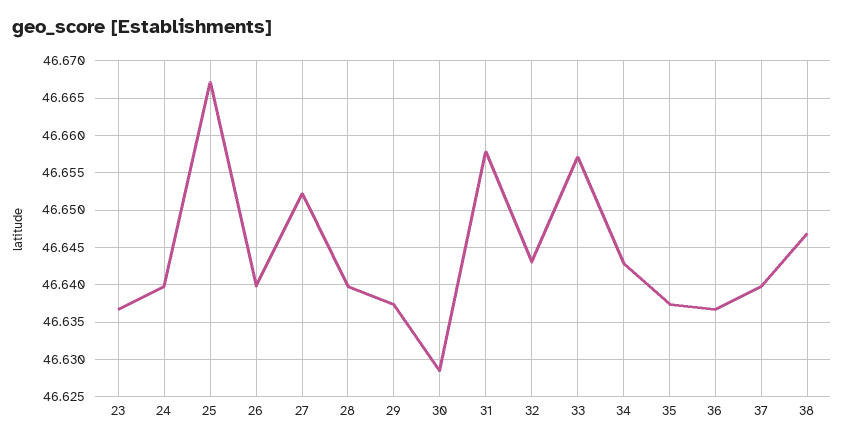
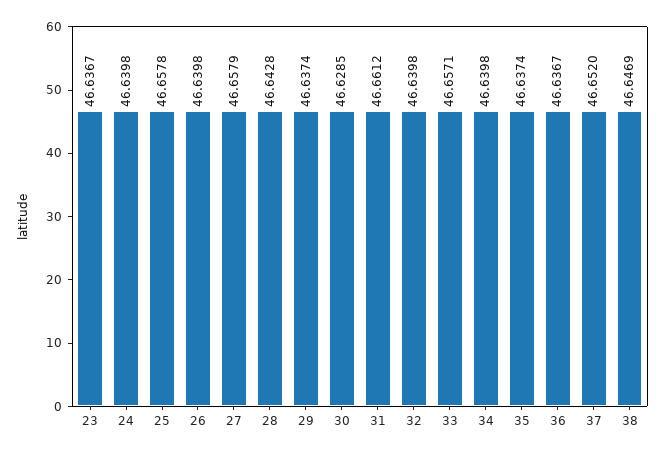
  {
    "23": 46.6367,
    "24": 46.6398,
-   "25": 46.667,
+   "25": 46.6578,
    "26": 46.6398,
-   "27": 46.652,
+   "27": 46.6579,
-   "28": 46.64,
+   "28": 46.6428,
    "29": 46.6374,
    "30": 46.6285,
-   "31": 46.658,
+   "31": 46.6612,
-   "32": 46.643,
+   "32": 46.6398,
    "33": 46.6571,
-   "34": 46.643,
+   "34": 46.6398,
    "35": 46.6374,
    "36": 46.6367,
-   "37": 46.64,
+   "37": 46.652,
    "38": 46.6469
  }

